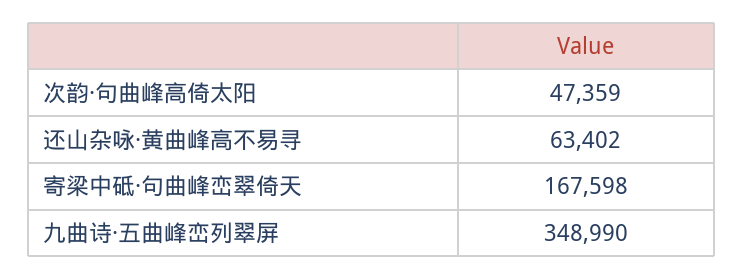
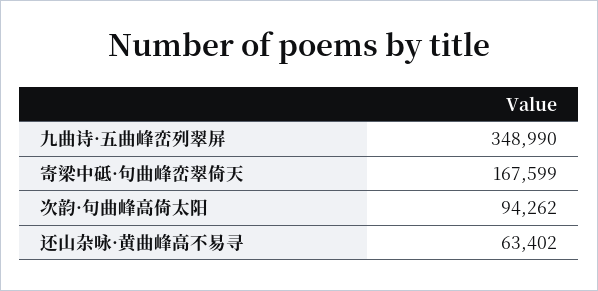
  {
-   "次韵·句曲峰高倚太阳": 47359,
+   "次韵·句曲峰高倚太阳": 94262,
    "还山杂咏·黄曲峰高不易寻": 63402,
-   "寄梁中砥·句曲峰峦翠倚天": 167598,
+   "寄梁中砥·句曲峰峦翠倚天": 167599,
    "九曲诗·五曲峰峦列翠屏": 348990
  }

